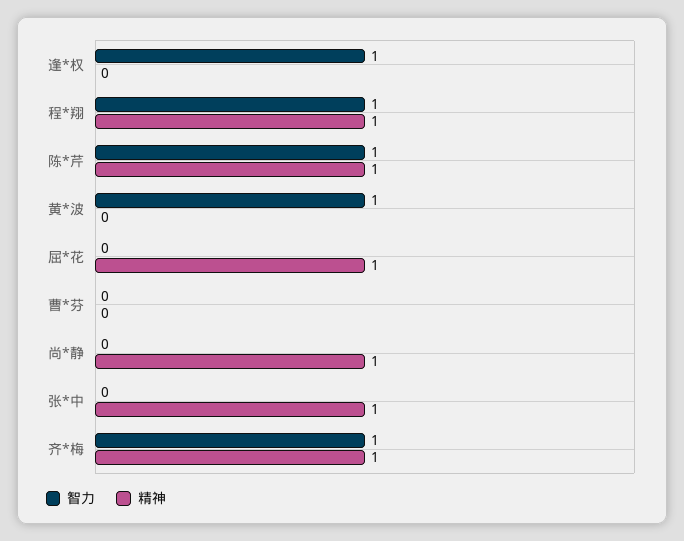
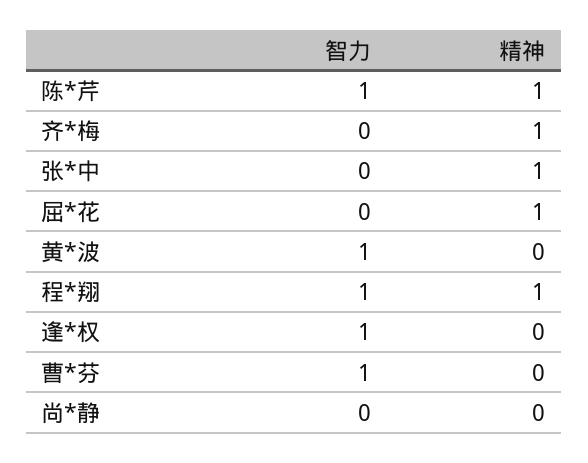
  {
    "智力": {
      "逢*权": 1,
      "程*翔": 1,
      "陈*芹": 1,
      "黄*波": 1,
      "屈*花": 0,
-     "曹*芬": 0,
+     "曹*芬": 1,
      "尚*静": 0,
      "张*中": 0,
-     "齐*梅": 1
+     "齐*梅": 0
    },
    "精神": {
      "逢*权": 0,
      "程*翔": 1,
      "陈*芹": 1,
      "黄*波": 0,
      "屈*花": 1,
      "曹*芬": 0,
-     "尚*静": 1,
+     "尚*静": 0,
      "张*中": 1,
      "齐*梅": 1
    }
  }

